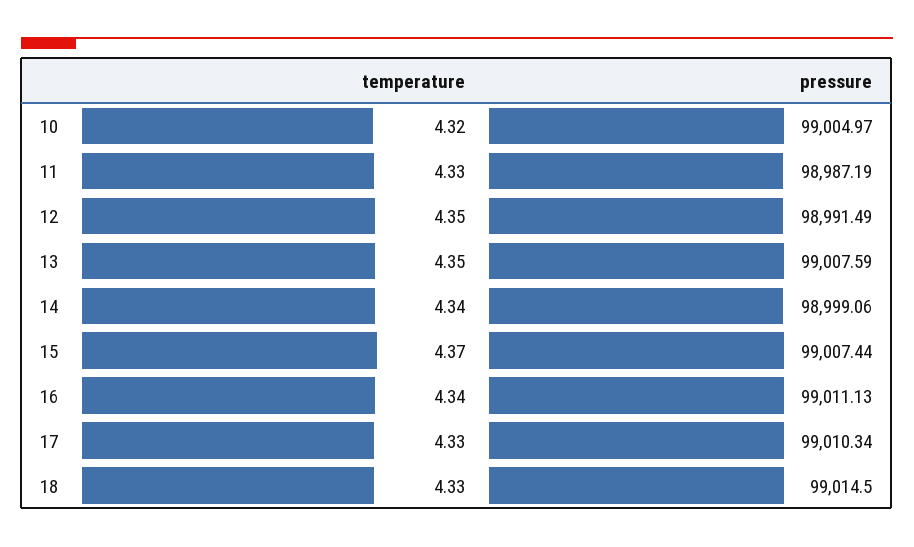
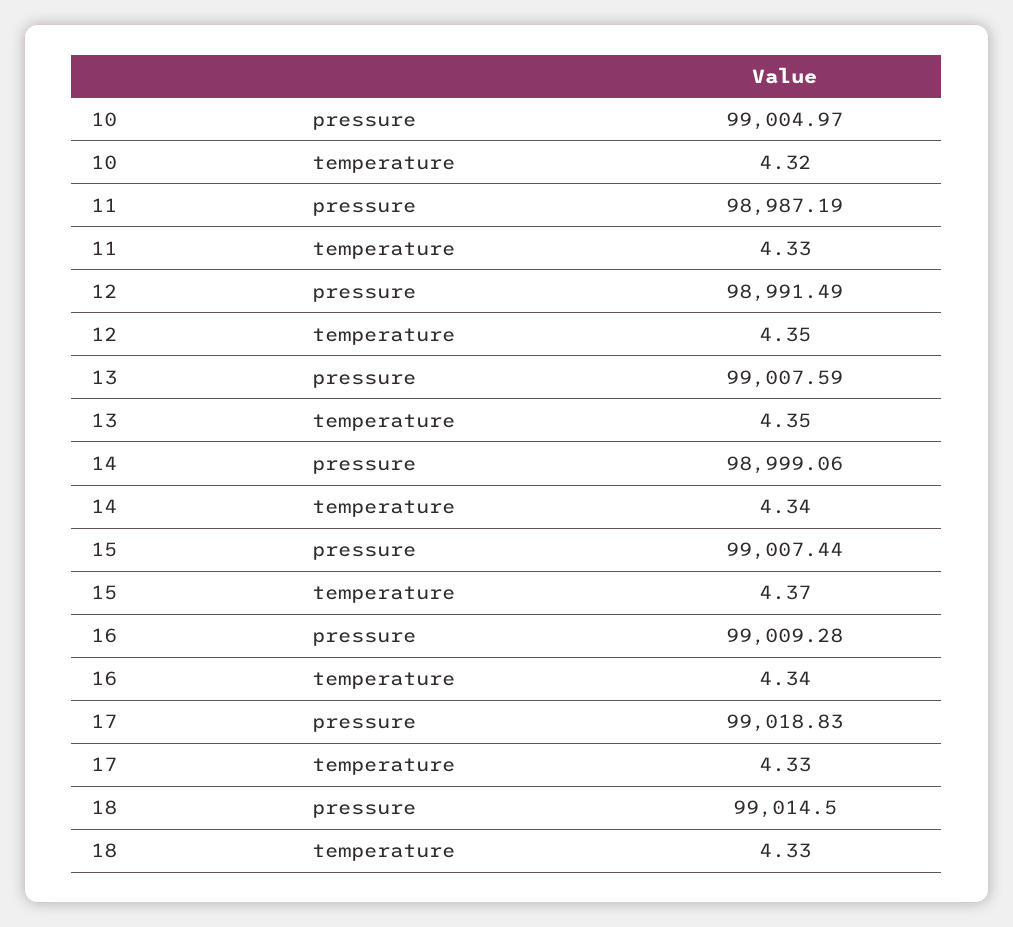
  {
    "temperature": {
      "10": 4.32,
      "11": 4.33,
      "12": 4.35,
      "13": 4.35,
      "14": 4.34,
      "15": 4.37,
      "16": 4.34,
      "17": 4.33,
      "18": 4.33
    },
    "pressure": {
      "10": 99004.97,
      "11": 98987.19,
      "12": 98991.49,
      "13": 99007.59,
      "14": 98999.06,
      "15": 99007.44,
-     "16": 99011.13,
+     "16": 99009.28,
-     "17": 99010.34,
+     "17": 99018.83,
      "18": 99014.5
    }
  }

